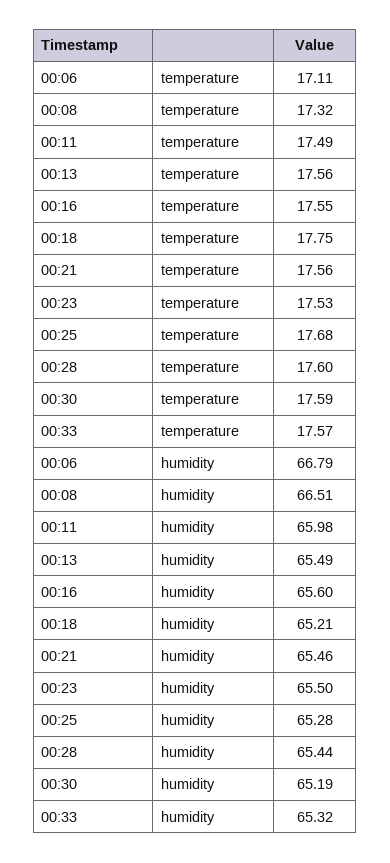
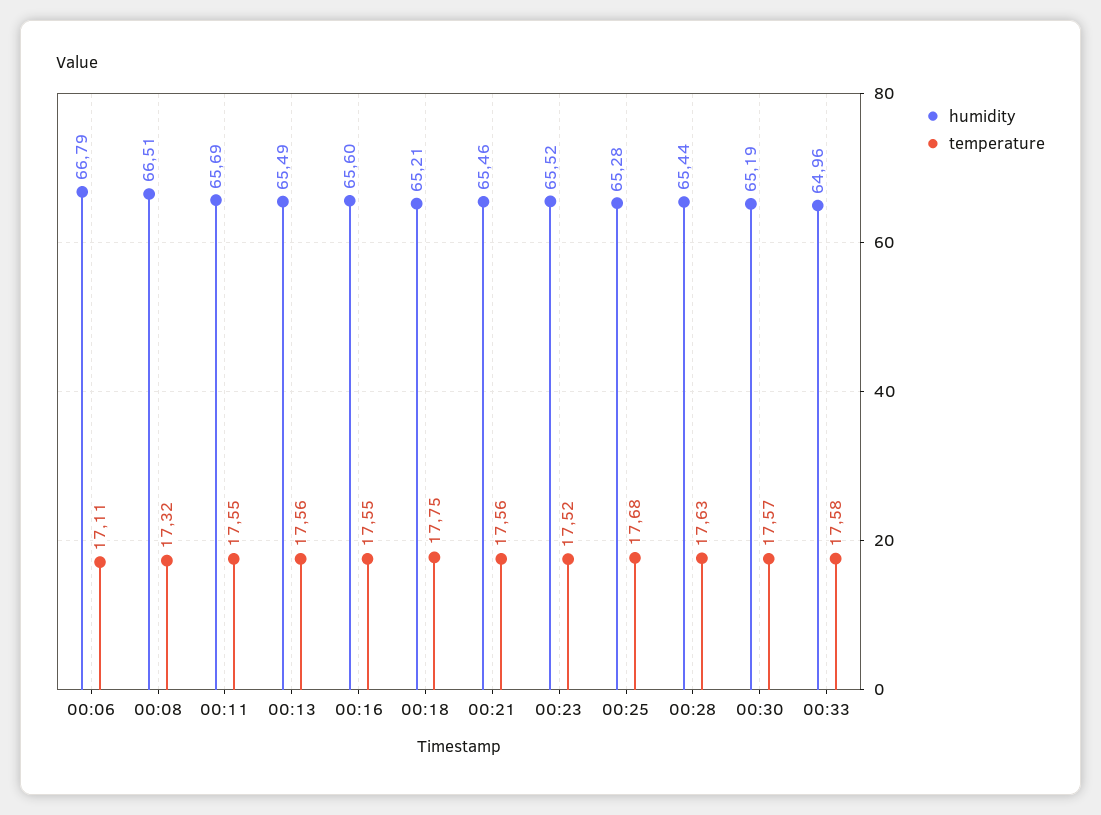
  {
    "temperature": {
      "00:06": 17.11,
      "00:08": 17.32,
-     "00:11": 17.49,
+     "00:11": 17.55,
      "00:13": 17.56,
      "00:16": 17.55,
      "00:18": 17.75,
      "00:21": 17.56,
-     "00:23": 17.53,
+     "00:23": 17.52,
      "00:25": 17.68,
-     "00:28": 17.6,
+     "00:28": 17.63,
-     "00:30": 17.59,
+     "00:30": 17.57,
-     "00:33": 17.57
+     "00:33": 17.58
    },
    "humidity": {
      "00:06": 66.79,
      "00:08": 66.51,
-     "00:11": 65.98,
+     "00:11": 65.69,
      "00:13": 65.49,
      "00:16": 65.6,
      "00:18": 65.21,
      "00:21": 65.46,
-     "00:23": 65.5,
+     "00:23": 65.52,
      "00:25": 65.28,
      "00:28": 65.44,
      "00:30": 65.19,
-     "00:33": 65.32
+     "00:33": 64.96
    }
  }

